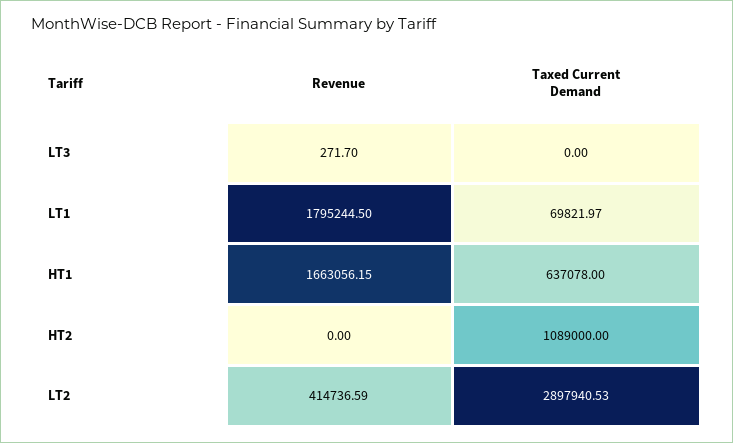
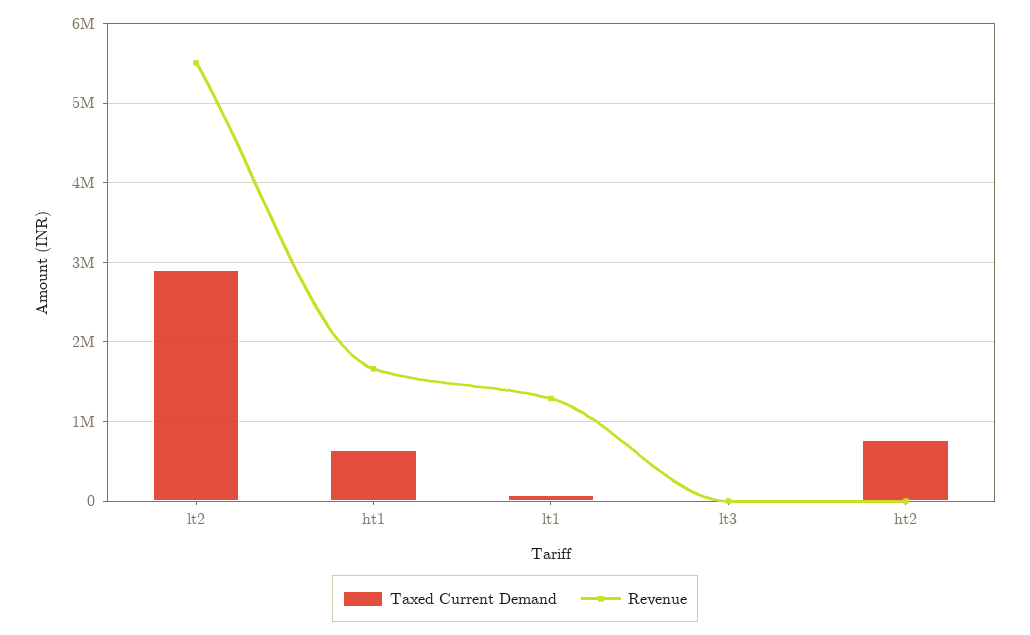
  {
    "Revenue": {
      "LT3": 271.7,
-     "LT1": 1795244.5,
+     "LT1": 1300000,
      "HT1": 1663056.15,
      "HT2": 0,
-     "LT2": 414736.59
+     "LT2": 5500000
    },
    "Taxed Current Demand": {
      "LT3": 0,
      "LT1": 69821.97,
      "HT1": 637078,
-     "HT2": 1089000,
+     "HT2": 800000,
      "LT2": 2897940.53
    }
  }

